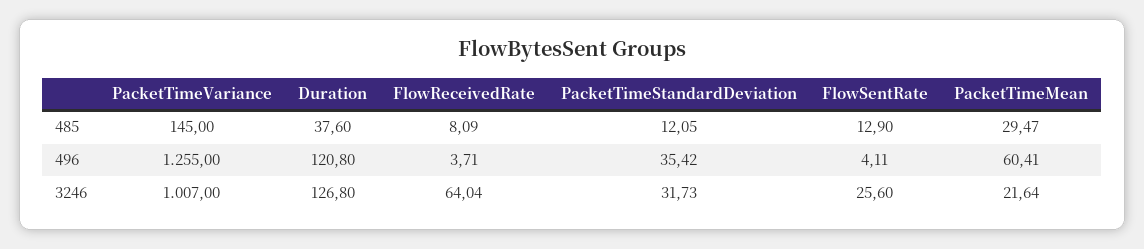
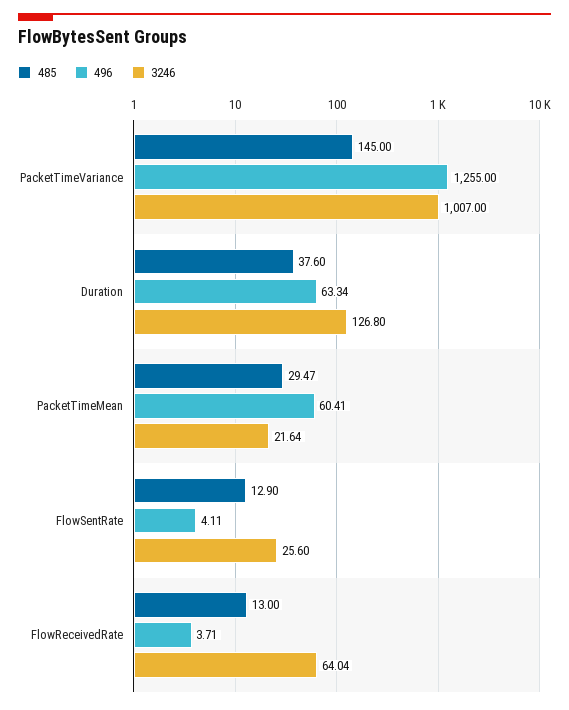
  {
    "485": {
      "PacketTimeVariance": 145,
      "Duration": 37.6,
-     "FlowReceivedRate": 8.09,
+     "FlowReceivedRate": 13,
-     "PacketTimeStandardDeviation": 12.05,
      "FlowSentRate": 12.9,
      "PacketTimeMean": 29.47
    },
    "496": {
      "PacketTimeVariance": 1255,
-     "Duration": 120.8,
+     "Duration": 63.34,
      "FlowReceivedRate": 3.71,
-     "PacketTimeStandardDeviation": 35.42,
      "FlowSentRate": 4.11,
      "PacketTimeMean": 60.41
    },
    "3246": {
      "PacketTimeVariance": 1007,
      "Duration": 126.8,
      "FlowReceivedRate": 64.04,
-     "PacketTimeStandardDeviation": 31.73,
      "FlowSentRate": 25.6,
      "PacketTimeMean": 21.64
    }
  }

